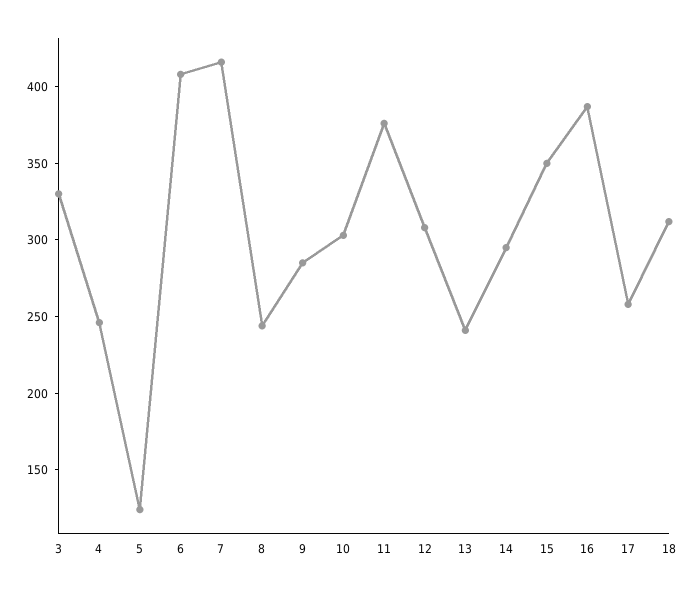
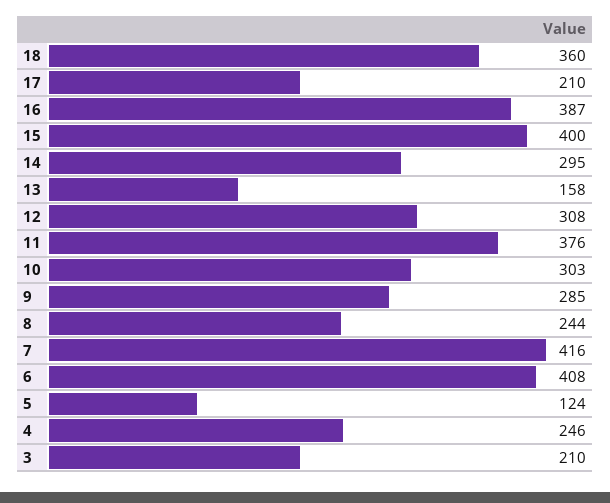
  {
-   "3": 330,
+   "3": 210,
    "4": 246,
    "5": 124,
    "6": 408,
    "7": 416,
    "8": 244,
    "9": 285,
    "10": 303,
    "11": 376,
    "12": 308,
-   "13": 240,
+   "13": 158,
    "14": 295,
-   "15": 350,
+   "15": 400,
    "16": 387,
-   "17": 260,
+   "17": 210,
-   "18": 310
+   "18": 360
  }

